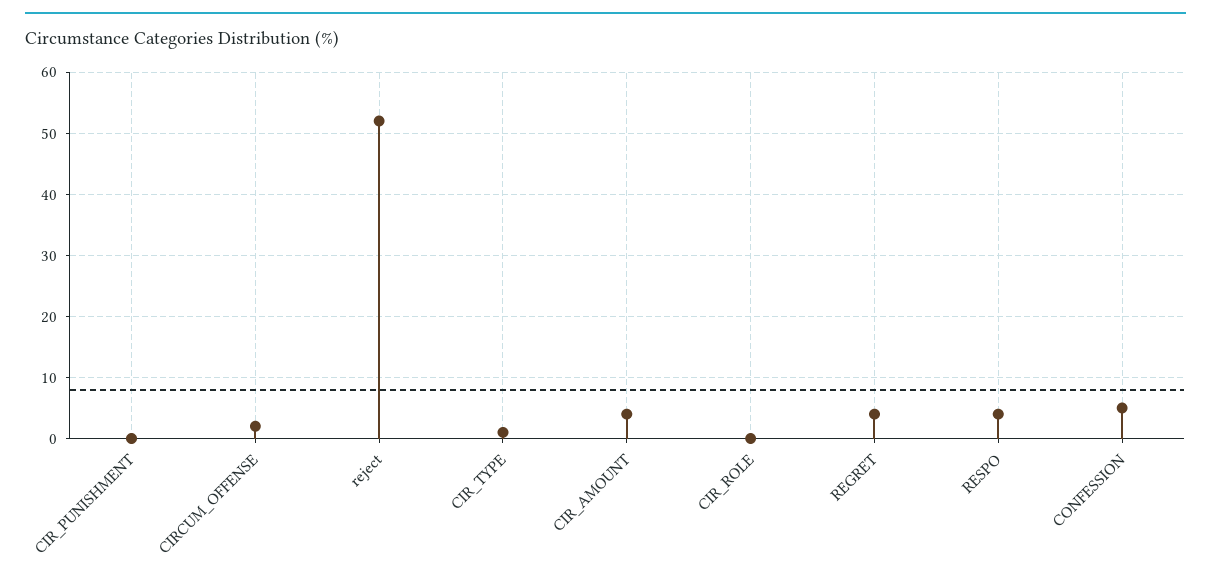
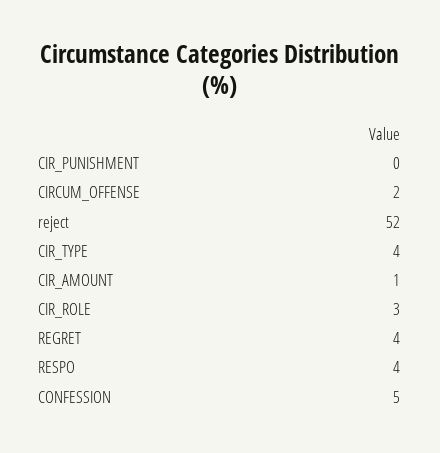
  {
    "CIR_PUNISHMENT": 0,
    "CIRCUM_OFFENSE": 2,
    "reject": 52,
-   "CIR_TYPE": 1,
+   "CIR_TYPE": 4,
-   "CIR_AMOUNT": 4,
+   "CIR_AMOUNT": 1,
-   "CIR_ROLE": 0,
+   "CIR_ROLE": 3,
    "REGRET": 4,
    "RESPO": 4,
    "CONFESSION": 5
  }

